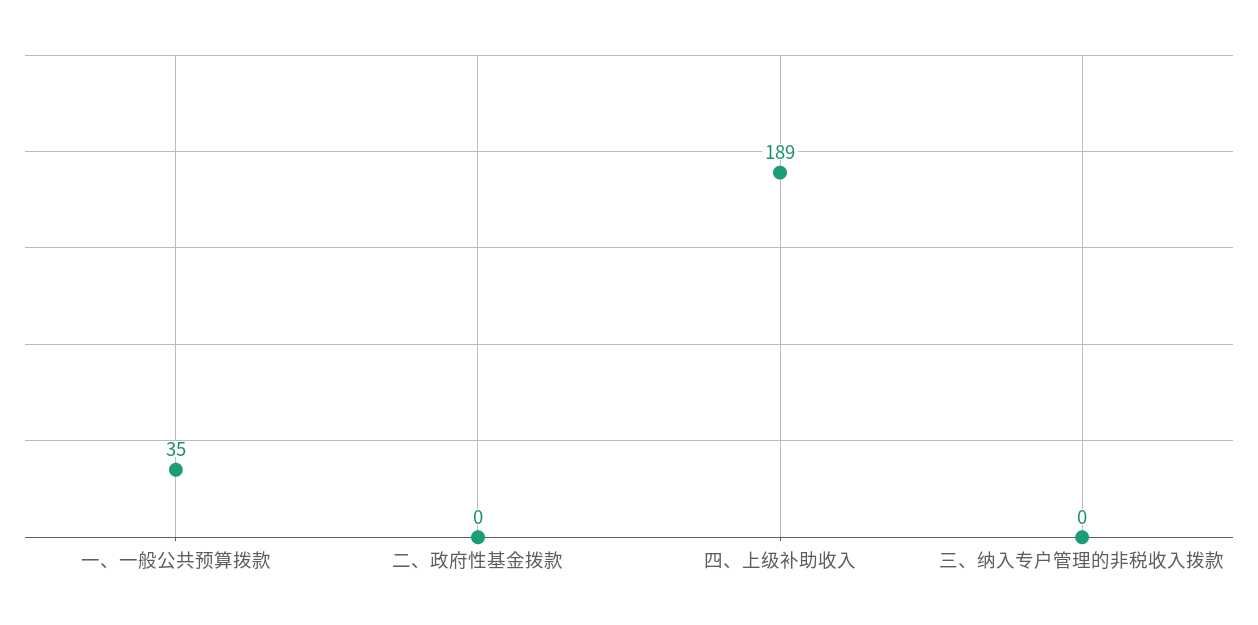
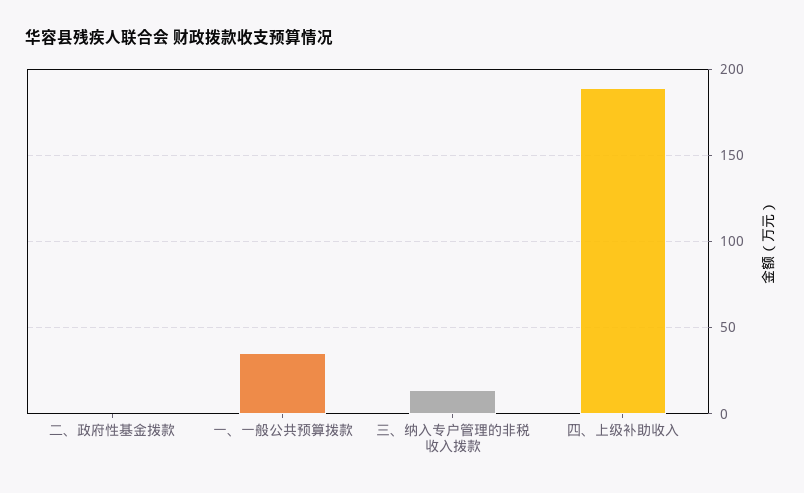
  {
    "一、一般公共预算拨款": 35,
    "二、政府性基金拨款": 0,
    "四、上级补助收入": 189,
-   "三、纳入专户管理的非税收入拨款": 0
+   "三、纳入专户管理的非税收入拨款": 15
  }

